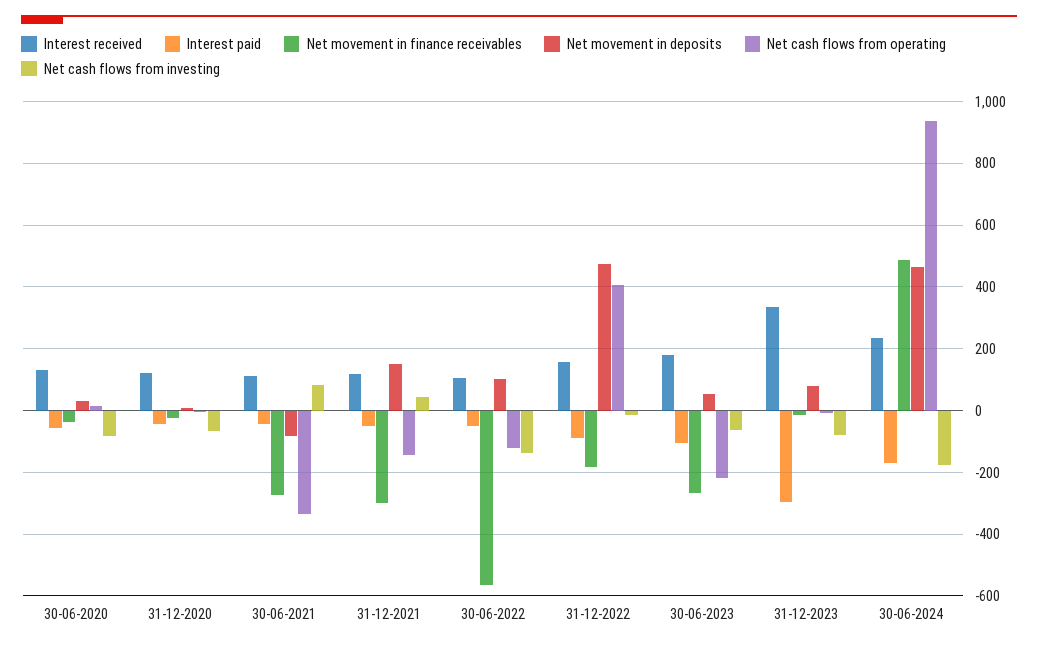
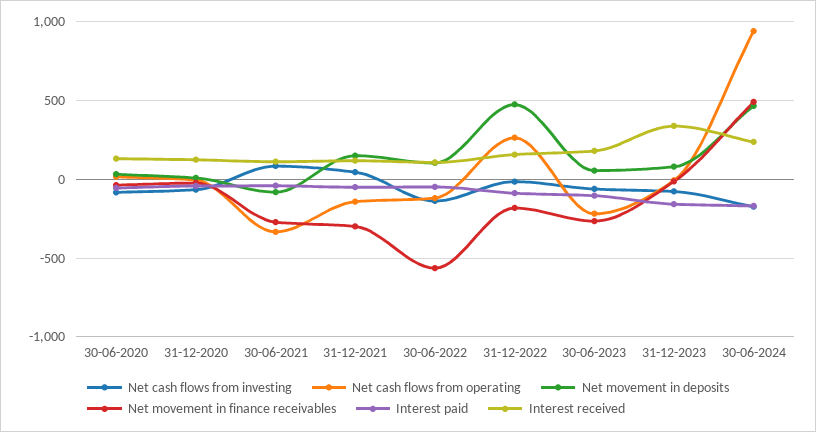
  {
    "Interest received": {
      "30-06-2020": 140,
      "31-12-2020": 120,
      "30-06-2021": 120,
      "31-12-2021": 120,
      "30-06-2022": 100,
      "31-12-2022": 160,
      "30-06-2023": 180,
      "31-12-2023": 340,
      "30-06-2024": 240
    },
    "Interest paid": {
      "30-06-2020": -60,
      "31-12-2020": -40,
      "30-06-2021": -40,
      "31-12-2021": -60,
      "30-06-2022": -40,
      "31-12-2022": -80,
      "30-06-2023": -100,
-     "31-12-2023": -300,
+     "31-12-2023": -150,
      "30-06-2024": -160
    },
    "Net movement in finance receivables": {
      "30-06-2020": -40,
      "31-12-2020": -20,
      "30-06-2021": -280,
      "31-12-2021": -300,
      "30-06-2022": -560,
      "31-12-2022": -180,
      "30-06-2023": -260,
      "31-12-2023": -20,
      "30-06-2024": 480
    },
    "Net movement in deposits": {
      "30-06-2020": 40,
      "31-12-2020": 0,
      "30-06-2021": -80,
      "31-12-2021": 140,
      "30-06-2022": 100,
      "31-12-2022": 480,
      "30-06-2023": 60,
      "31-12-2023": 80,
      "30-06-2024": 460
    },
    "Net cash flows from operating": {
      "30-06-2020": 20,
      "31-12-2020": 0,
      "30-06-2021": -340,
      "31-12-2021": -140,
      "30-06-2022": -120,
-     "31-12-2022": 400,
+     "31-12-2022": 250,
      "30-06-2023": -220,
      "31-12-2023": 0,
      "30-06-2024": 940
    },
    "Net cash flows from investing": {
      "30-06-2020": -80,
      "31-12-2020": -60,
      "30-06-2021": 80,
      "31-12-2021": 40,
      "30-06-2022": -140,
      "31-12-2022": -20,
      "30-06-2023": -60,
      "31-12-2023": -80,
      "30-06-2024": -180
    }
  }

